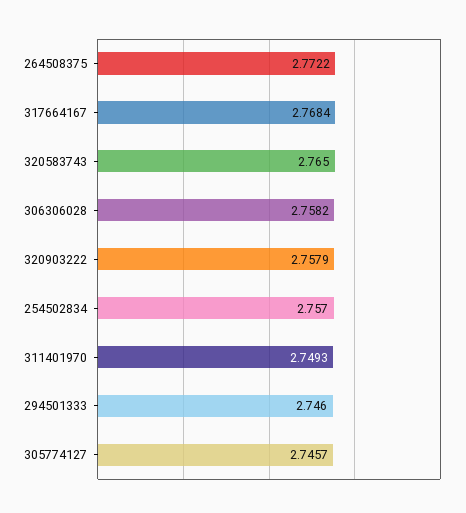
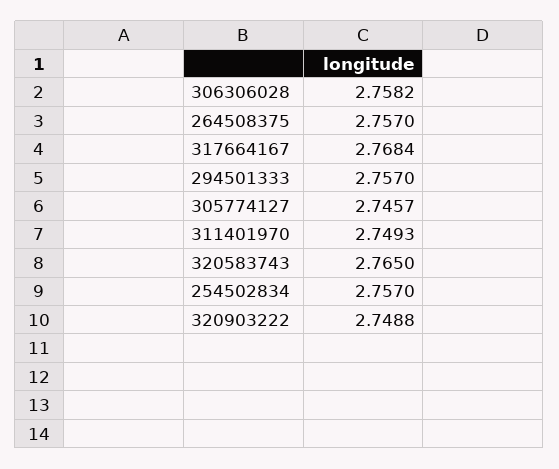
  {
-   "264508375": 2.7722,
+   "264508375": 2.757,
    "317664167": 2.7684,
    "320583743": 2.765,
    "306306028": 2.7582,
-   "320903222": 2.7579,
+   "320903222": 2.7488,
    "254502834": 2.757,
    "311401970": 2.7493,
-   "294501333": 2.746,
+   "294501333": 2.757,
    "305774127": 2.7457
  }

